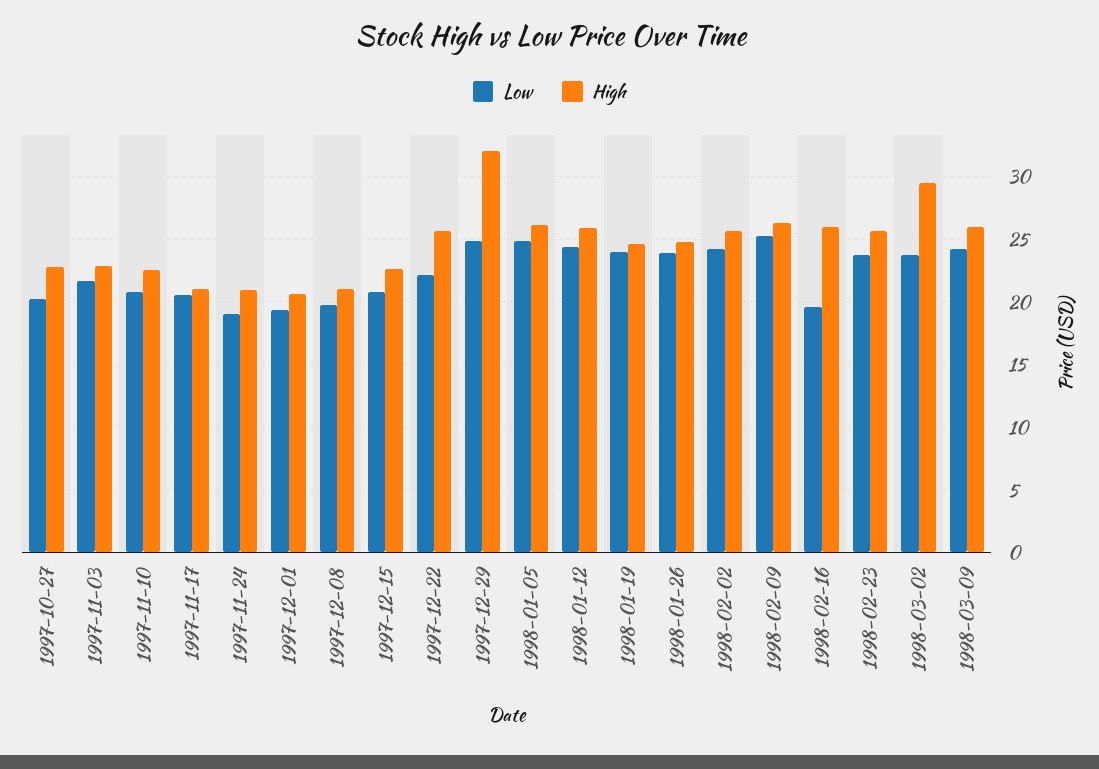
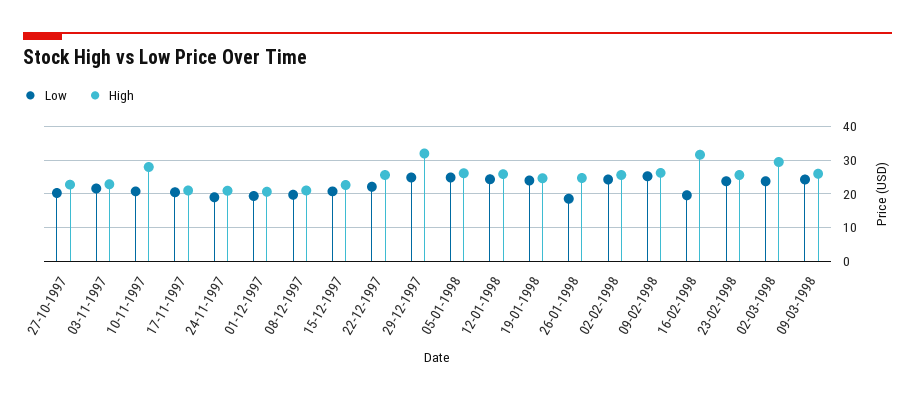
  {
    "Low": {
      "1997-10-27": 20.5,
      "1997-11-03": 21.5,
      "1997-11-10": 21,
      "1997-11-17": 20.5,
      "1997-11-24": 19,
      "1997-12-01": 19.5,
      "1997-12-08": 20,
      "1997-12-15": 21,
      "1997-12-22": 22,
      "1997-12-29": 25,
      "1998-01-05": 25,
      "1998-01-12": 24.5,
      "1998-01-19": 24,
-     "1998-01-26": 24,
+     "1998-01-26": 18,
      "1998-02-02": 24.5,
      "1998-02-09": 25.5,
      "1998-02-16": 19.5,
      "1998-02-23": 24,
      "1998-03-02": 24,
      "1998-03-09": 24.5
    },
    "High": {
      "1997-10-27": 23,
      "1997-11-03": 23,
-     "1997-11-10": 22.5,
+     "1997-11-10": 28,
      "1997-11-17": 21,
      "1997-11-24": 21,
      "1997-12-01": 20.5,
      "1997-12-08": 21,
      "1997-12-15": 22.5,
      "1997-12-22": 25.5,
      "1997-12-29": 32,
      "1998-01-05": 26,
      "1998-01-12": 26,
      "1998-01-19": 24.5,
      "1998-01-26": 25,
      "1998-02-02": 25.5,
      "1998-02-09": 26.5,
-     "1998-02-16": 26,
+     "1998-02-16": 32,
      "1998-02-23": 25.5,
      "1998-03-02": 29.5,
      "1998-03-09": 26
    }
  }

